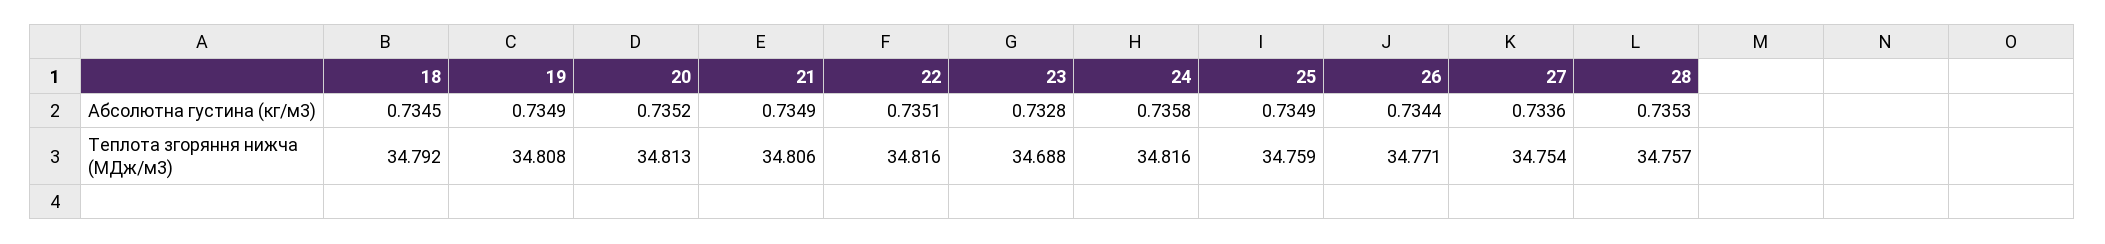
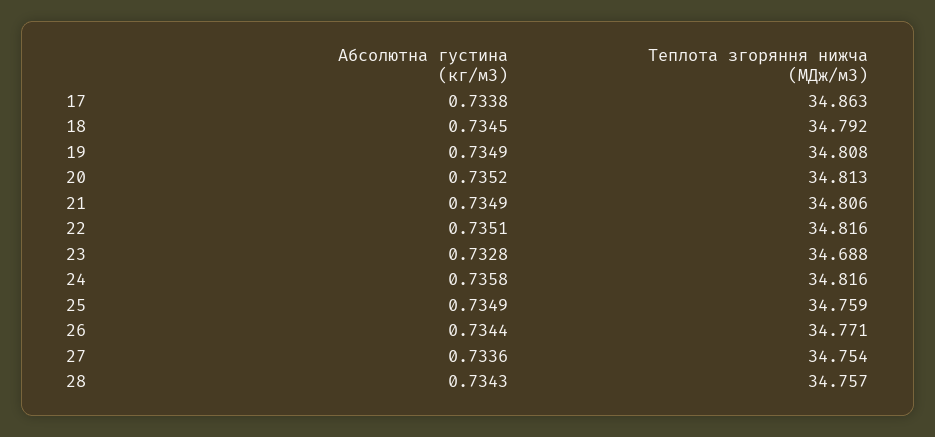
  {
    "18": {
      "Абсолютна густина (кг/м3)": 0.7345,
      "Теплота згоряння нижча (МДж/м3)": 34.792
    },
    "19": {
      "Абсолютна густина (кг/м3)": 0.7349,
      "Теплота згоряння нижча (МДж/м3)": 34.808
    },
    "20": {
      "Абсолютна густина (кг/м3)": 0.7352,
      "Теплота згоряння нижча (МДж/м3)": 34.813
    },
    "21": {
      "Абсолютна густина (кг/м3)": 0.7349,
      "Теплота згоряння нижча (МДж/м3)": 34.806
    },
    "22": {
      "Абсолютна густина (кг/м3)": 0.7351,
      "Теплота згоряння нижча (МДж/м3)": 34.816
    },
    "23": {
      "Абсолютна густина (кг/м3)": 0.7328,
      "Теплота згоряння нижча (МДж/м3)": 34.688
    },
    "24": {
      "Абсолютна густина (кг/м3)": 0.7358,
      "Теплота згоряння нижча (МДж/м3)": 34.816
    },
    "25": {
      "Абсолютна густина (кг/м3)": 0.7349,
      "Теплота згоряння нижча (МДж/м3)": 34.759
    },
    "26": {
      "Абсолютна густина (кг/м3)": 0.7344,
      "Теплота згоряння нижча (МДж/м3)": 34.771
    },
    "27": {
      "Абсолютна густина (кг/м3)": 0.7336,
      "Теплота згоряння нижча (МДж/м3)": 34.754
    },
    "28": {
-     "Абсолютна густина (кг/м3)": 0.7353,
+     "Абсолютна густина (кг/м3)": 0.7343,
      "Теплота згоряння нижча (МДж/м3)": 34.757
-   }
+   },
+   "17": {
+     "Абсолютна густина (кг/м3)": 0.7338,
+     "Теплота згоряння нижча (МДж/м3)": 34.863
+   }
  }

